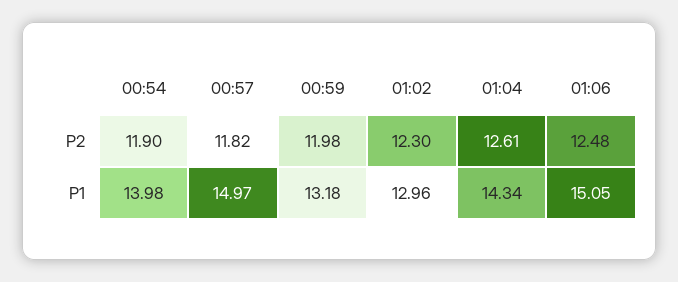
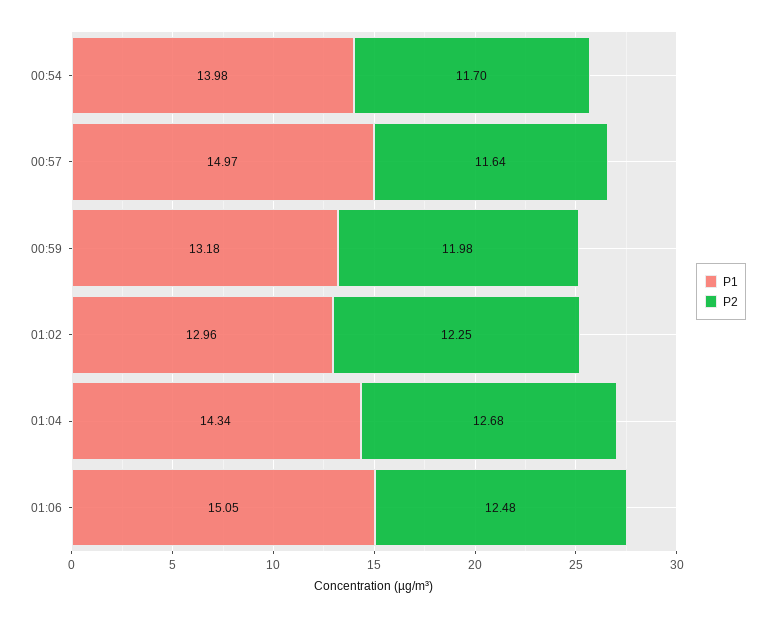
  {
    "P2": {
-     "00:54": 11.9,
+     "00:54": 11.7,
-     "00:57": 11.82,
+     "00:57": 11.64,
      "00:59": 11.98,
-     "01:02": 12.3,
+     "01:02": 12.25,
-     "01:04": 12.61,
+     "01:04": 12.68,
      "01:06": 12.48
    },
    "P1": {
      "00:54": 13.98,
      "00:57": 14.97,
      "00:59": 13.18,
      "01:02": 12.96,
      "01:04": 14.34,
      "01:06": 15.05
    }
  }

